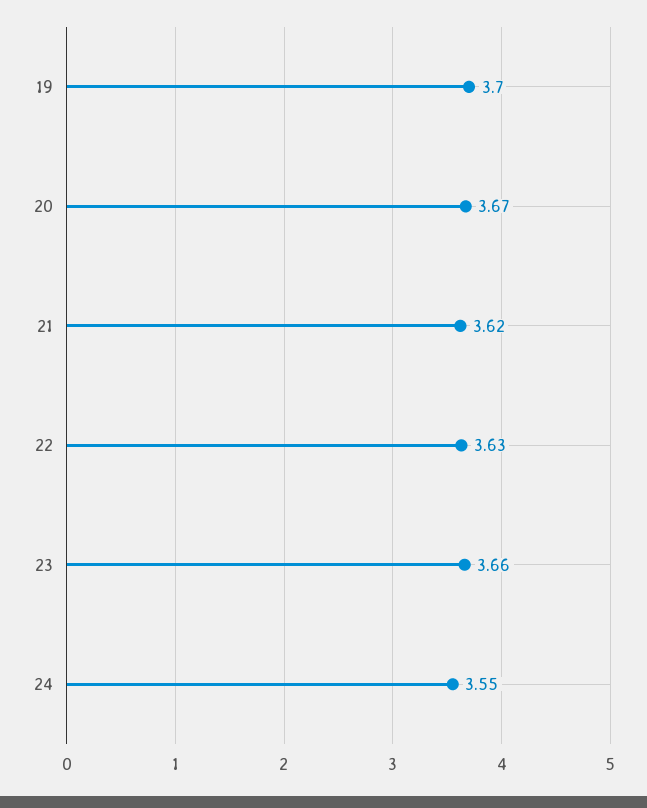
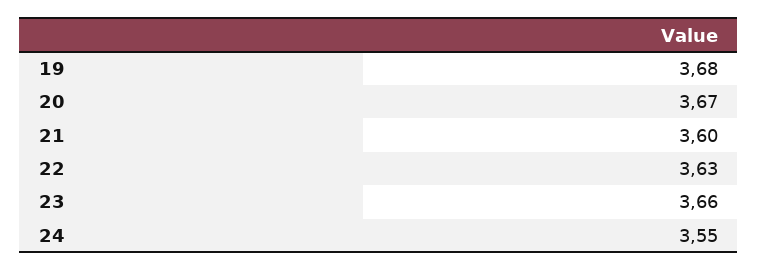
  {
-   "19": 3.7,
+   "19": 3.68,
    "20": 3.67,
-   "21": 3.62,
+   "21": 3.6,
    "22": 3.63,
    "23": 3.66,
    "24": 3.55
  }

